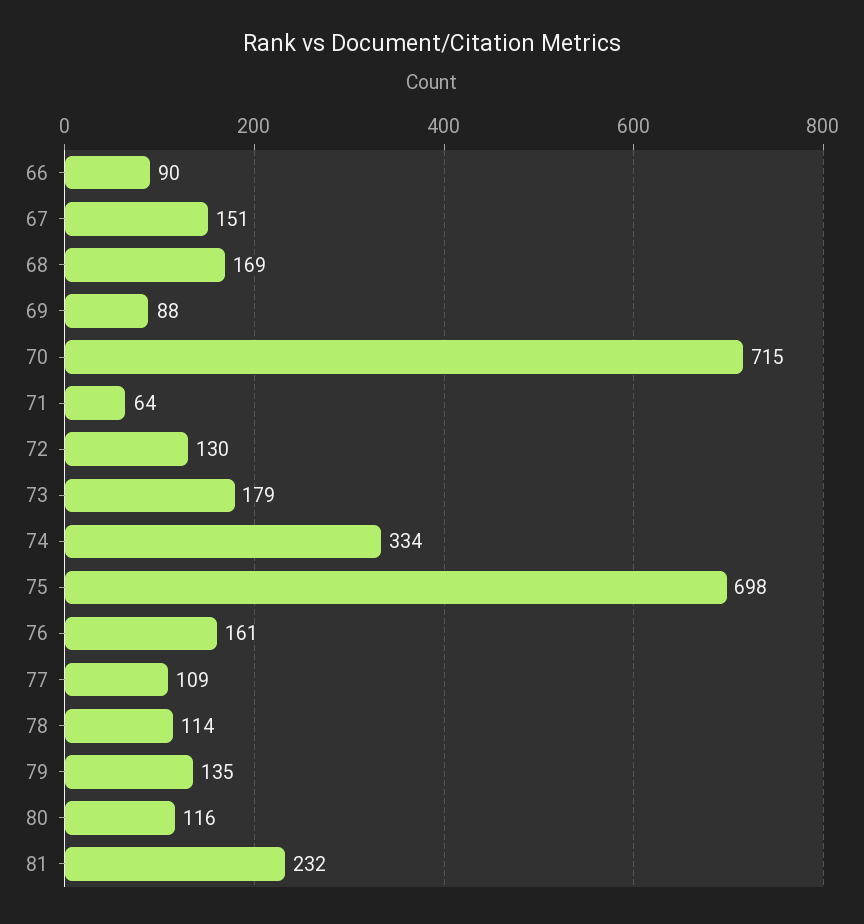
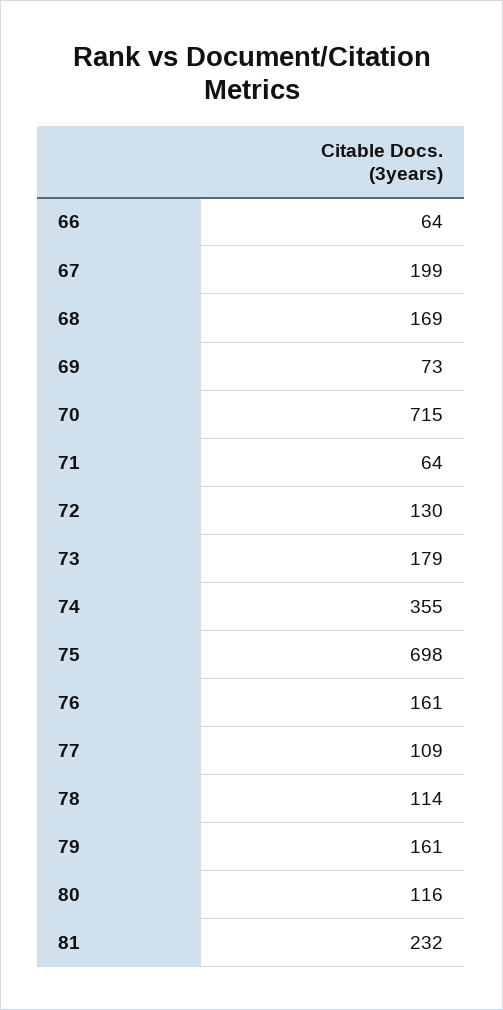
  {
-   "66": 90,
+   "66": 64,
-   "67": 151,
+   "67": 199,
    "68": 169,
-   "69": 88,
+   "69": 73,
    "70": 715,
    "71": 64,
    "72": 130,
    "73": 179,
-   "74": 334,
+   "74": 355,
    "75": 698,
    "76": 161,
    "77": 109,
    "78": 114,
-   "79": 135,
+   "79": 161,
    "80": 116,
    "81": 232
  }

